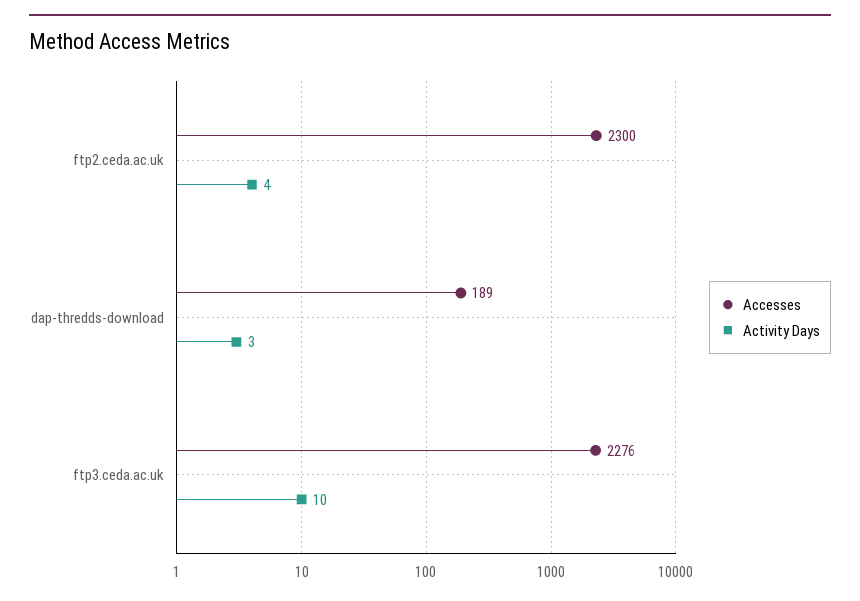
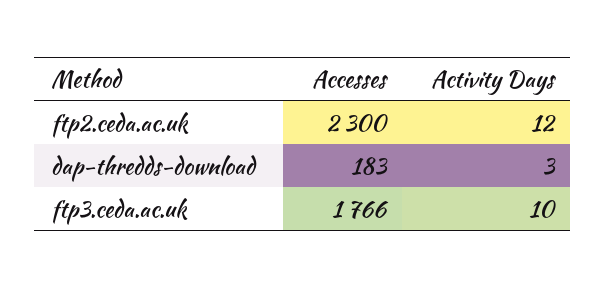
  {
    "Accesses": {
      "ftp2.ceda.ac.uk": 2300,
-     "dap-thredds-download": 189,
+     "dap-thredds-download": 183,
-     "ftp3.ceda.ac.uk": 2276
+     "ftp3.ceda.ac.uk": 1766
    },
    "Activity Days": {
-     "ftp2.ceda.ac.uk": 4,
+     "ftp2.ceda.ac.uk": 12,
      "dap-thredds-download": 3,
      "ftp3.ceda.ac.uk": 10
    }
  }

